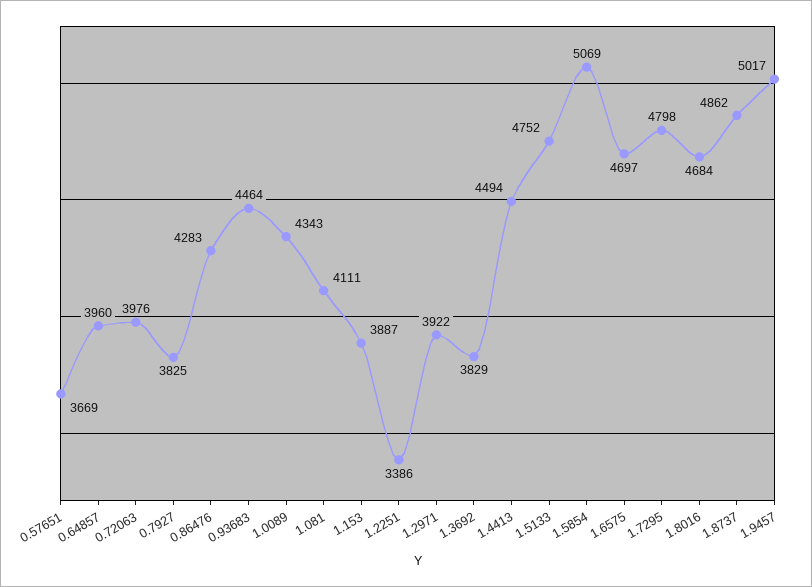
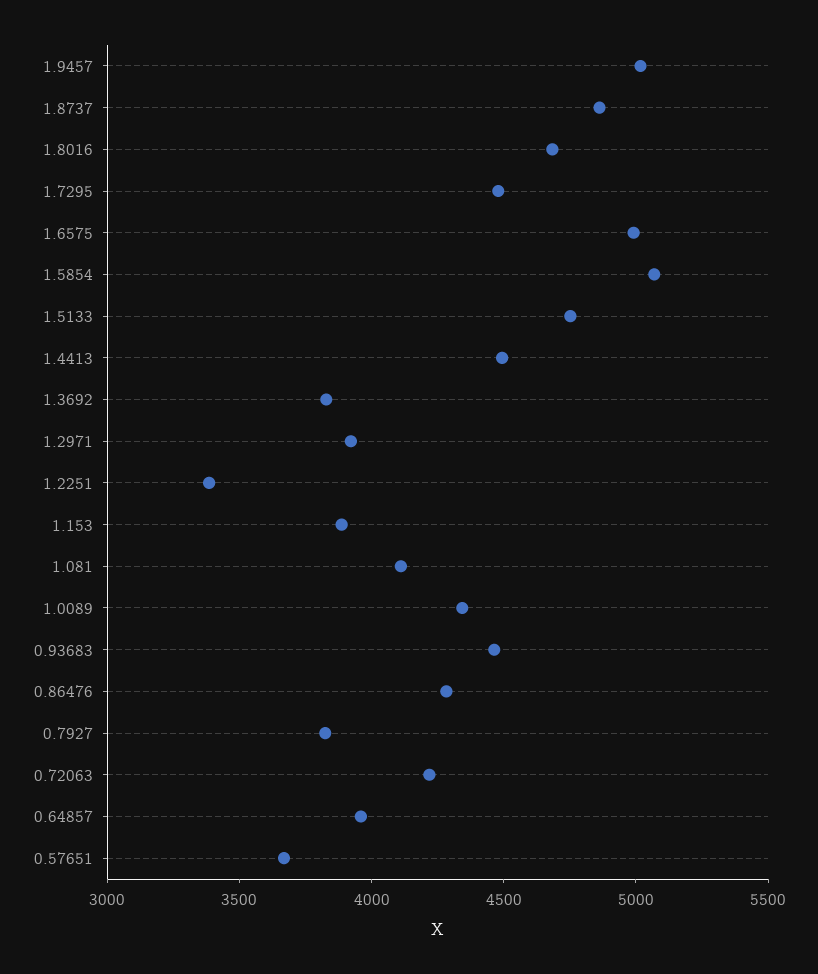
  {
    "0.57651": 3669,
    "0.64857": 3960,
-   "0.72063": 3976,
+   "0.72063": 4200,
    "0.7927": 3825,
    "0.86476": 4283,
    "0.93683": 4464,
    "1.0089": 4343,
    "1.081": 4111,
    "1.153": 3887,
    "1.2251": 3386,
    "1.2971": 3922,
    "1.3692": 3829,
    "1.4413": 4494,
    "1.5133": 4752,
    "1.5854": 5069,
-   "1.6575": 4697,
+   "1.6575": 5000,
-   "1.7295": 4798,
+   "1.7295": 4500,
    "1.8016": 4684,
    "1.8737": 4862,
    "1.9457": 5017
  }

